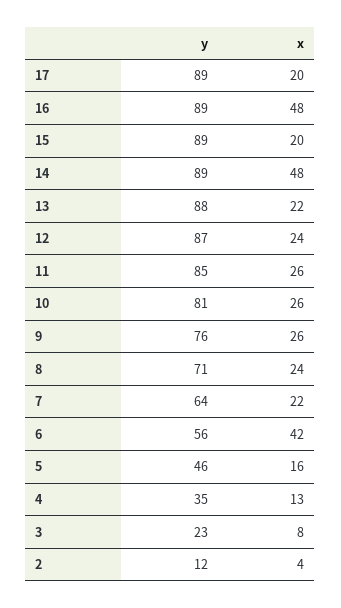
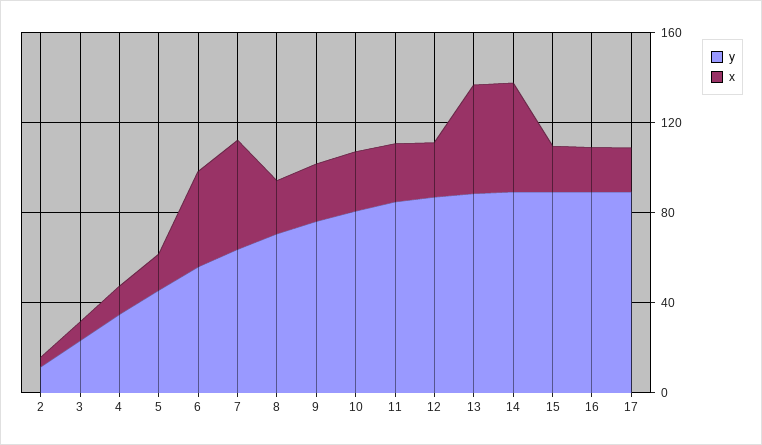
  {
    "y": {
      "17": 89,
      "16": 89,
      "15": 89,
      "14": 89,
      "13": 88,
      "12": 87,
      "11": 85,
      "10": 81,
      "9": 76,
      "8": 71,
      "7": 64,
      "6": 56,
      "5": 46,
      "4": 35,
      "3": 23,
      "2": 12
    },
    "x": {
      "17": 20,
-     "16": 48,
+     "16": 20,
      "15": 20,
      "14": 48,
-     "13": 22,
+     "13": 50,
      "12": 24,
      "11": 26,
      "10": 26,
      "9": 26,
      "8": 24,
-     "7": 22,
+     "7": 50,
      "6": 42,
      "5": 16,
      "4": 13,
      "3": 8,
      "2": 4
    }
  }

